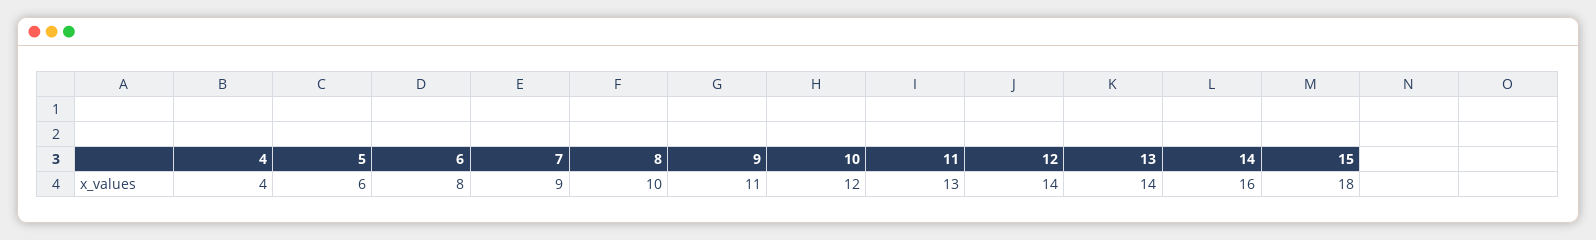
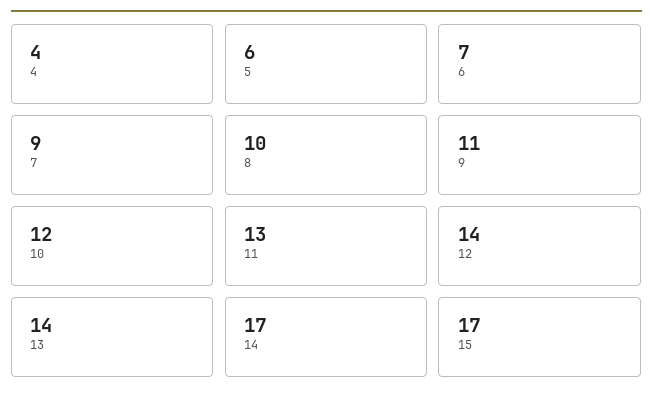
  {
    "4": 4,
    "5": 6,
-   "6": 8,
+   "6": 7,
    "7": 9,
    "8": 10,
    "9": 11,
    "10": 12,
    "11": 13,
    "12": 14,
    "13": 14,
-   "14": 16,
+   "14": 17,
-   "15": 18
+   "15": 17
  }

